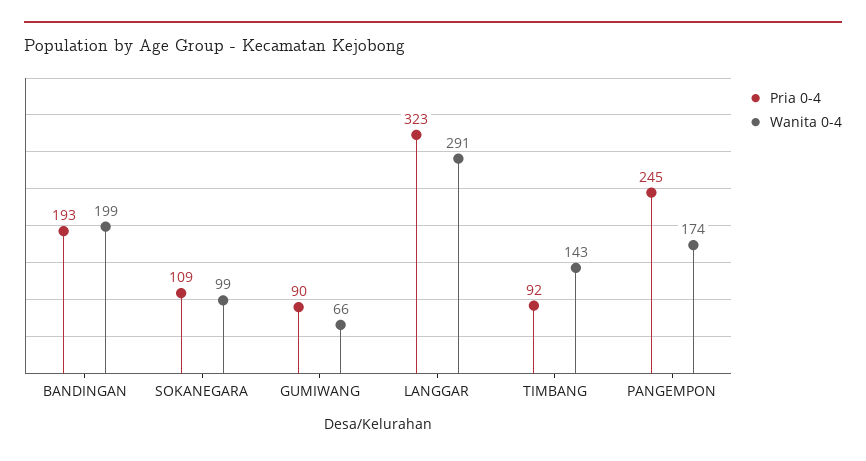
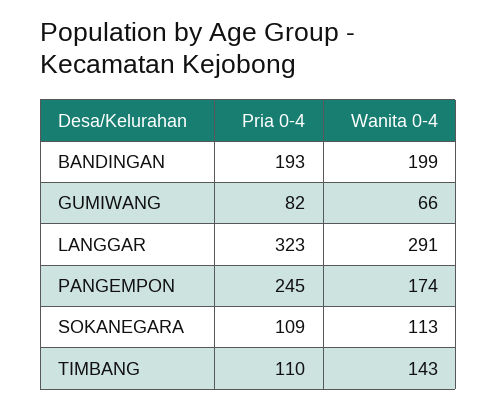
  {
    "Pria 0-4": {
      "BANDINGAN": 193,
      "SOKANEGARA": 109,
-     "GUMIWANG": 90,
+     "GUMIWANG": 82,
      "LANGGAR": 323,
-     "TIMBANG": 92,
+     "TIMBANG": 110,
      "PANGEMPON": 245
    },
    "Wanita 0-4": {
      "BANDINGAN": 199,
-     "SOKANEGARA": 99,
+     "SOKANEGARA": 113,
      "GUMIWANG": 66,
      "LANGGAR": 291,
      "TIMBANG": 143,
      "PANGEMPON": 174
    }
  }

